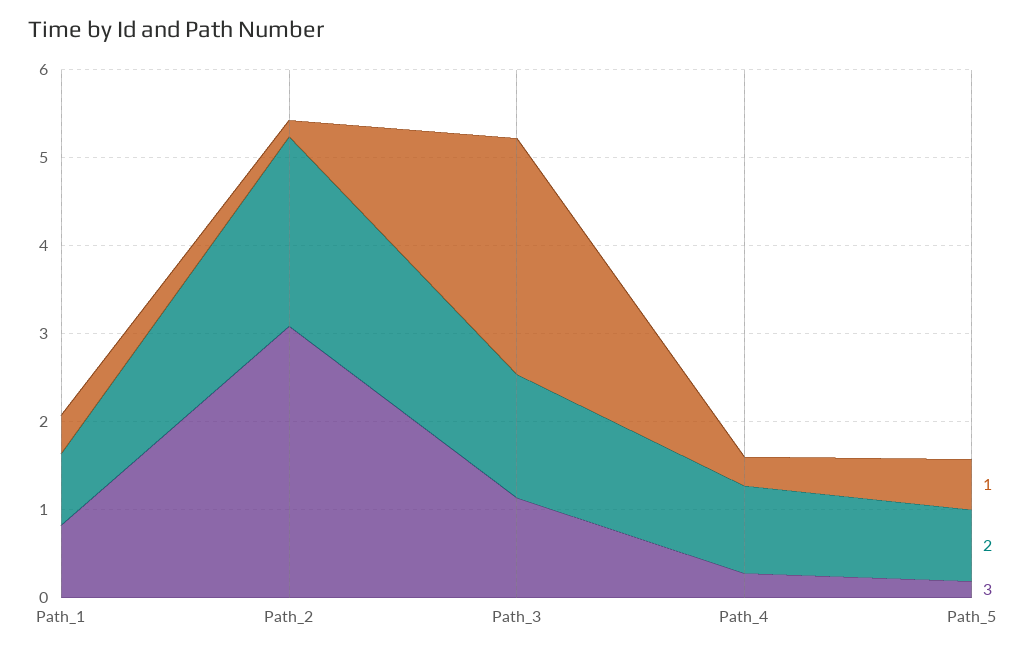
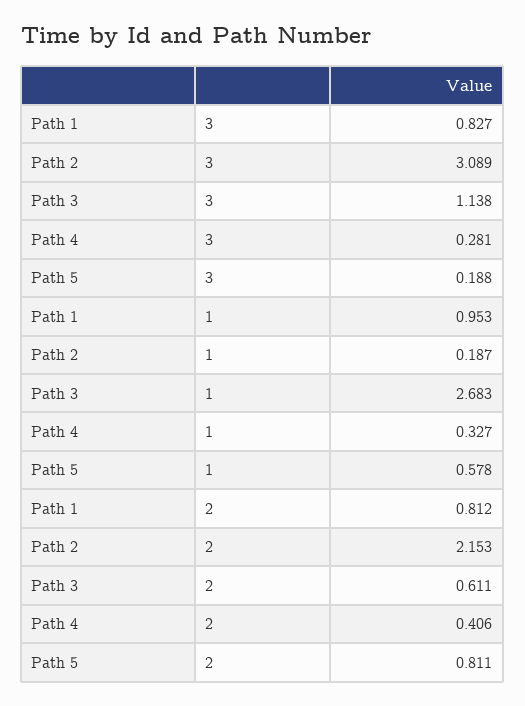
  {
    "1": {
-     "Path_1": 0.4,
+     "Path_1": 0.953,
      "Path_2": 0.187,
      "Path_3": 2.683,
      "Path_4": 0.327,
      "Path_5": 0.578
    },
    "2": {
      "Path_1": 0.812,
      "Path_2": 2.153,
-     "Path_3": 1.4,
+     "Path_3": 0.611,
-     "Path_4": 1,
+     "Path_4": 0.406,
      "Path_5": 0.811
    },
    "3": {
      "Path_1": 0.827,
      "Path_2": 3.089,
      "Path_3": 1.138,
      "Path_4": 0.281,
      "Path_5": 0.188
    }
  }

